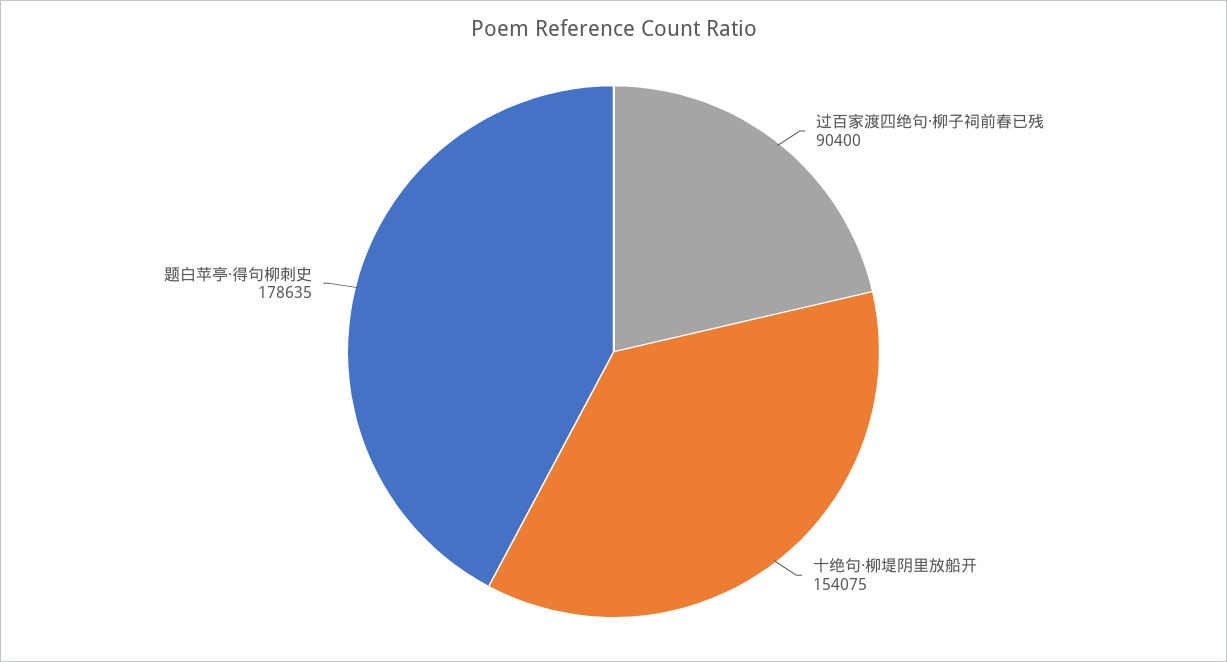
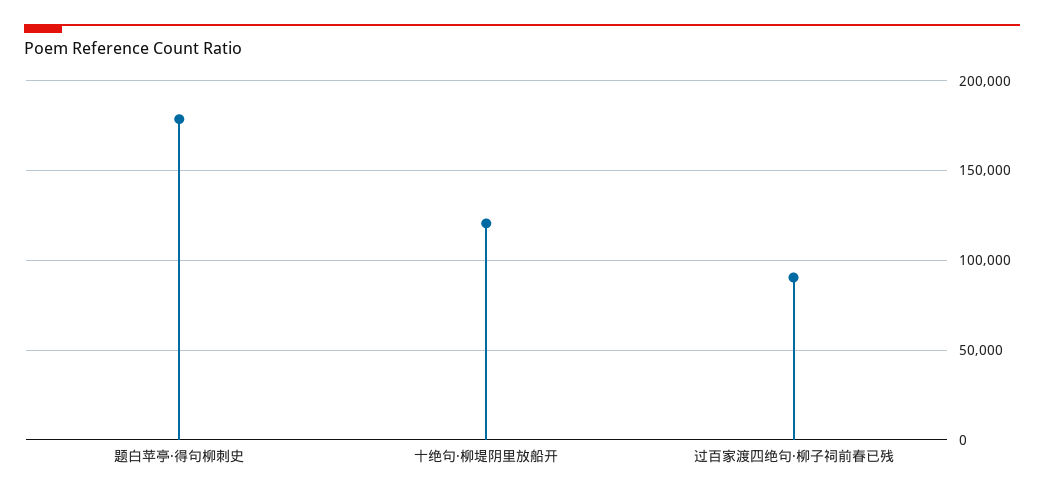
  {
    "过百家渡四绝句·柳子祠前春已残": 90400,
-   "十绝句·柳堤阴里放船开": 154075,
+   "十绝句·柳堤阴里放船开": 120000,
    "题白苹亭·得句柳刺史": 178635
  }

